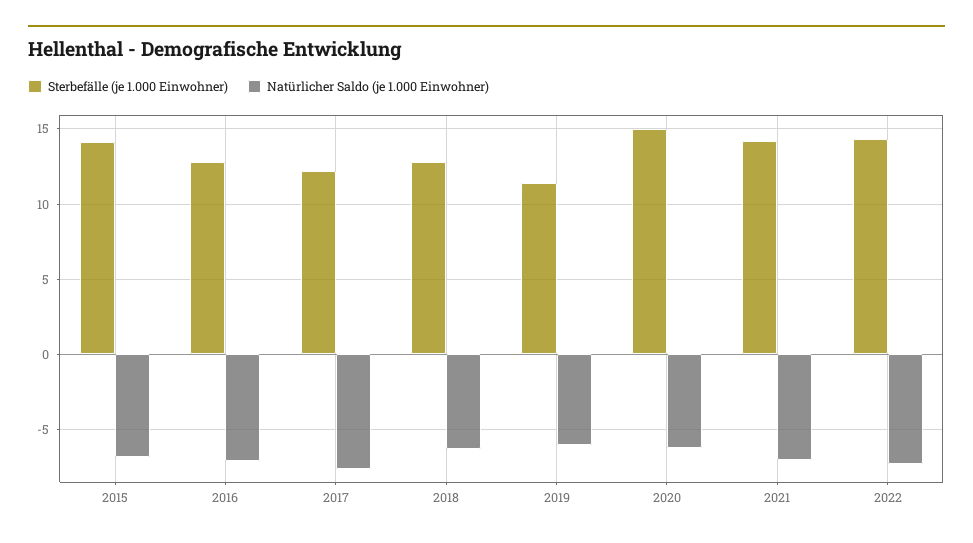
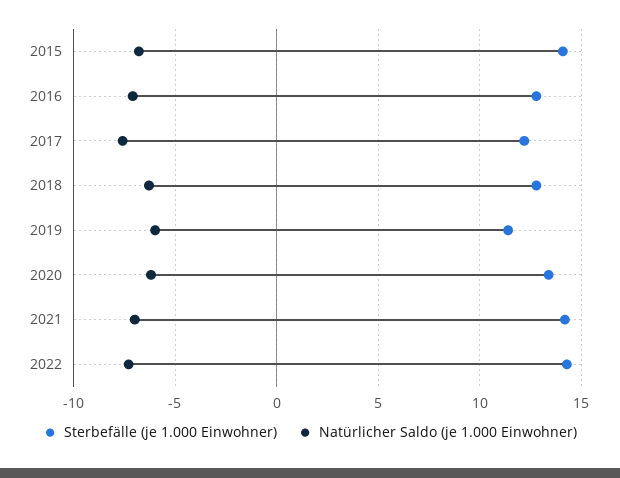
  {
    "Sterbefälle (je 1.000 Einwohner)": {
      "2015": 14,
      "2016": 13,
      "2017": 12,
      "2018": 13,
      "2019": 11.5,
-     "2020": 15,
+     "2020": 13.5,
      "2021": 14,
      "2022": 14.5
    },
    "Natürlicher Saldo (je 1.000 Einwohner)": {
      "2015": -7,
      "2016": -7,
      "2017": -7.5,
      "2018": -6.5,
      "2019": -6,
      "2020": -6,
      "2021": -7,
      "2022": -7.5
    }
  }

